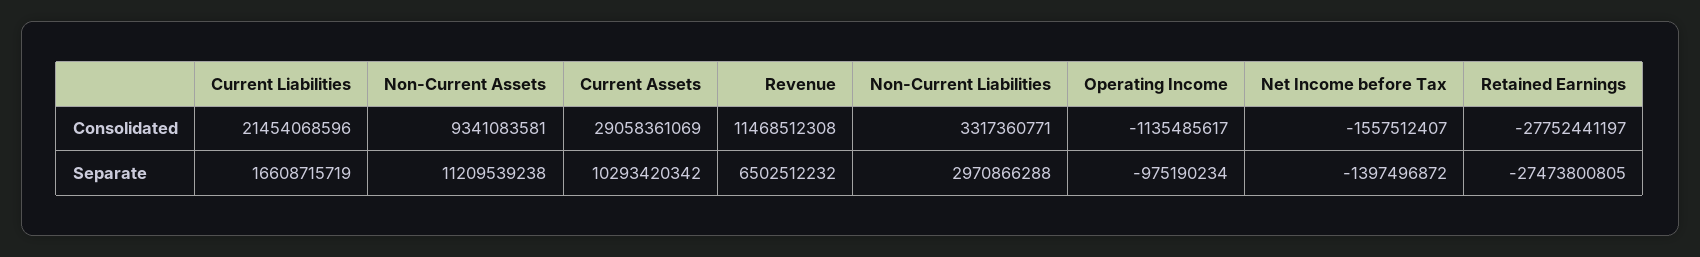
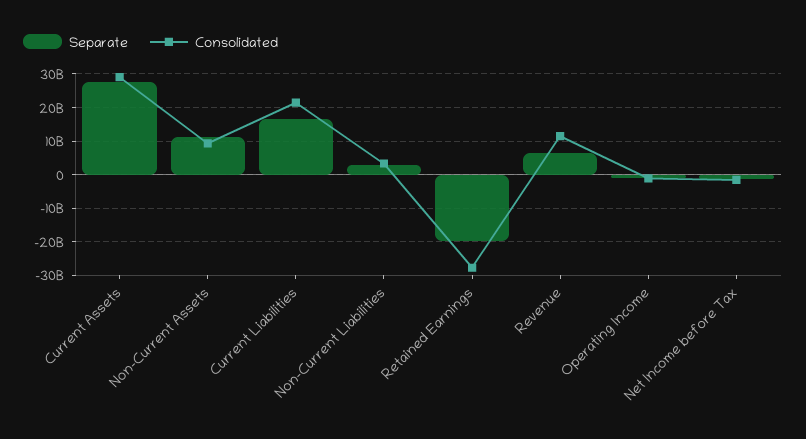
  {
    "Consolidated": {
      "Current Liabilities": 21454068596,
      "Non-Current Assets": 9341083581,
      "Current Assets": 29058361069,
      "Revenue": 11468512308,
      "Non-Current Liabilities": 3317360771,
      "Operating Income": -1135485617,
      "Net Income before Tax": -1557512407,
      "Retained Earnings": -27752441197
    },
    "Separate": {
      "Current Liabilities": 16608715719,
      "Non-Current Assets": 11209539238,
-     "Current Assets": 10293420342,
+     "Current Assets": 28000000000,
      "Revenue": 6502512232,
      "Non-Current Liabilities": 2970866288,
      "Operating Income": -975190234,
      "Net Income before Tax": -1397496872,
-     "Retained Earnings": -27473800805
+     "Retained Earnings": -20000000000
    }
  }

